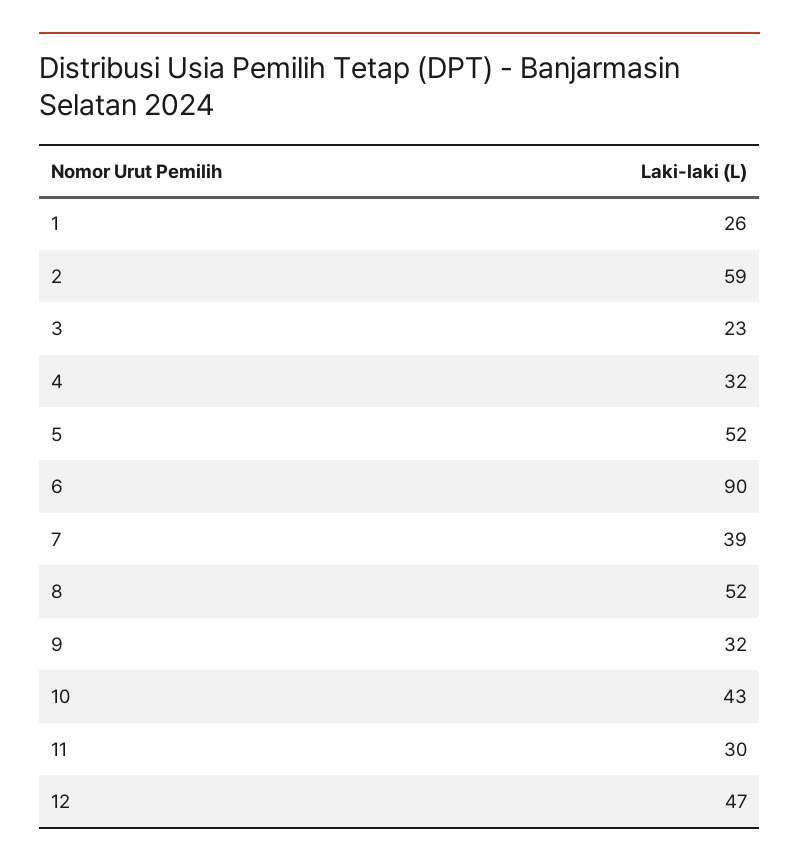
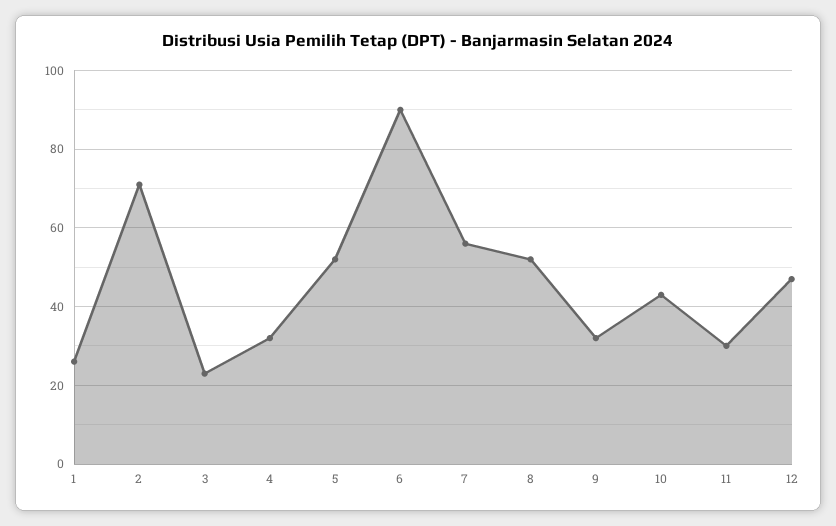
  {
    "1": 26,
-   "2": 59,
+   "2": 70,
    "3": 23,
    "4": 32,
    "5": 52,
    "6": 90,
-   "7": 39,
+   "7": 55,
    "8": 52,
    "9": 32,
    "10": 43,
    "11": 30,
    "12": 47
  }

